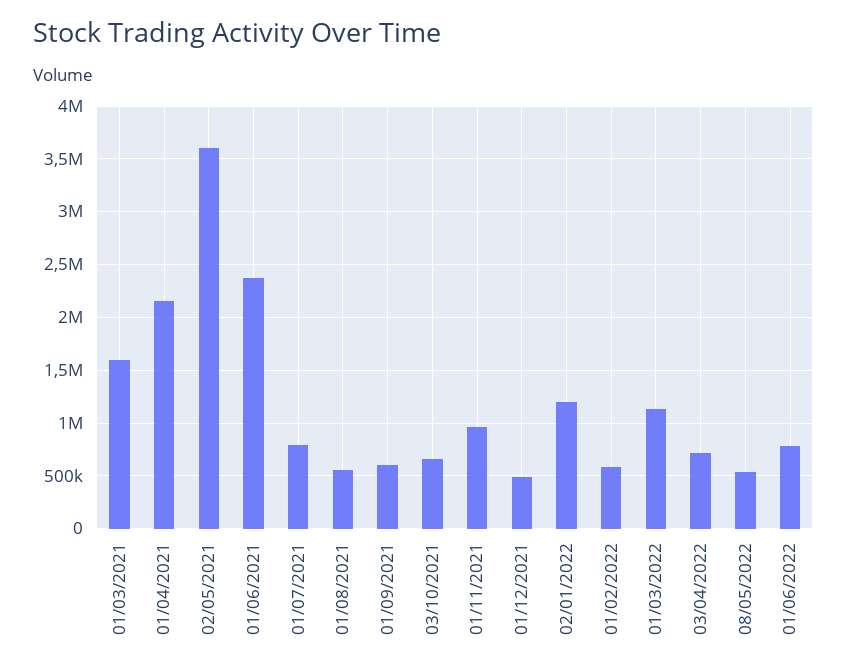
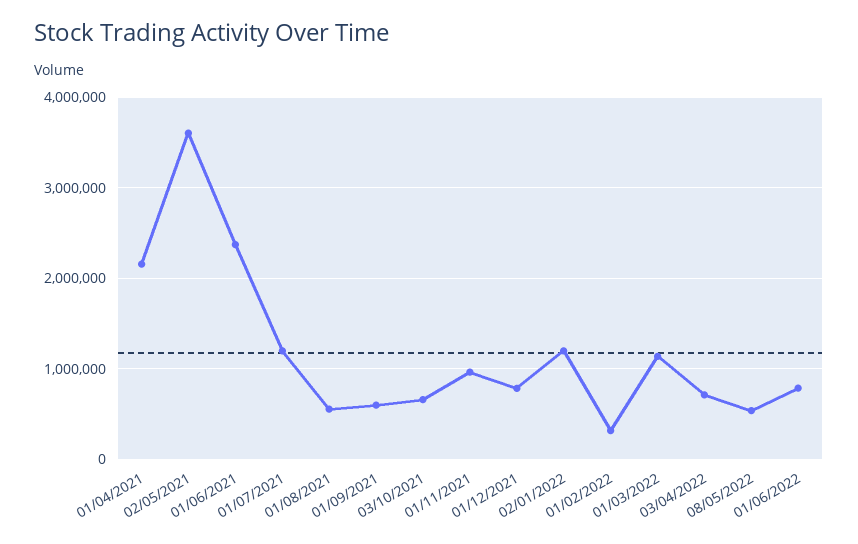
  {
-   "01/03/2021": 1600000,
    "01/04/2021": 2200000,
    "02/05/2021": 3600000,
    "01/06/2021": 2400000,
-   "01/07/2021": 800000,
+   "01/07/2021": 1200000,
    "01/08/2021": 600000,
    "01/09/2021": 600000,
    "03/10/2021": 700000,
    "01/11/2021": 1000000,
-   "01/12/2021": 500000,
+   "01/12/2021": 800000,
    "02/01/2022": 1200000,
-   "01/02/2022": 600000,
+   "01/02/2022": 300000,
    "01/03/2022": 1100000,
    "03/04/2022": 700000,
    "08/05/2022": 500000,
    "01/06/2022": 800000
  }

